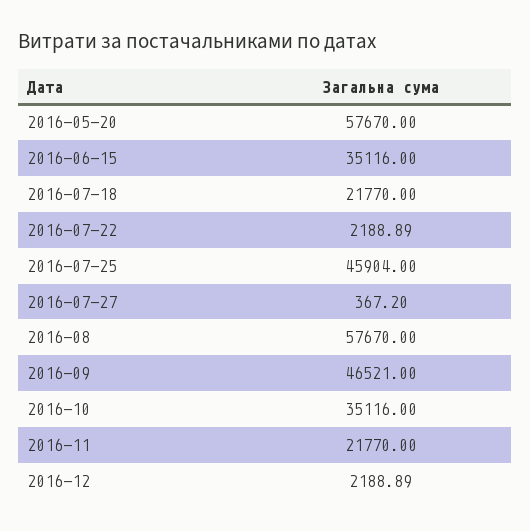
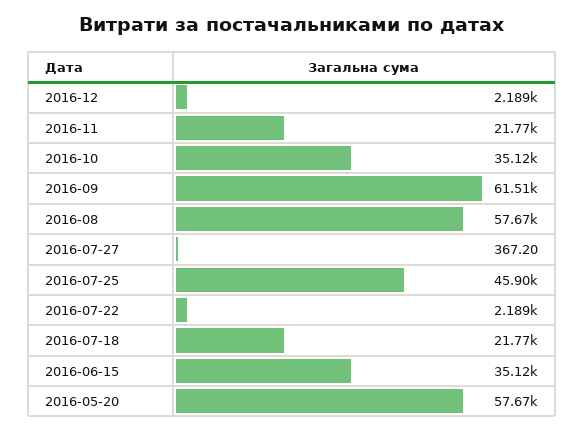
  {
    "2016-05-20": 57670,
    "2016-06-15": 35116,
    "2016-07-18": 21770,
    "2016-07-22": 2188.89,
    "2016-07-25": 45904,
    "2016-07-27": 367.2,
    "2016-08": 57670,
-   "2016-09": 46521,
+   "2016-09": 61510,
    "2016-10": 35116,
    "2016-11": 21770,
    "2016-12": 2188.89
  }

